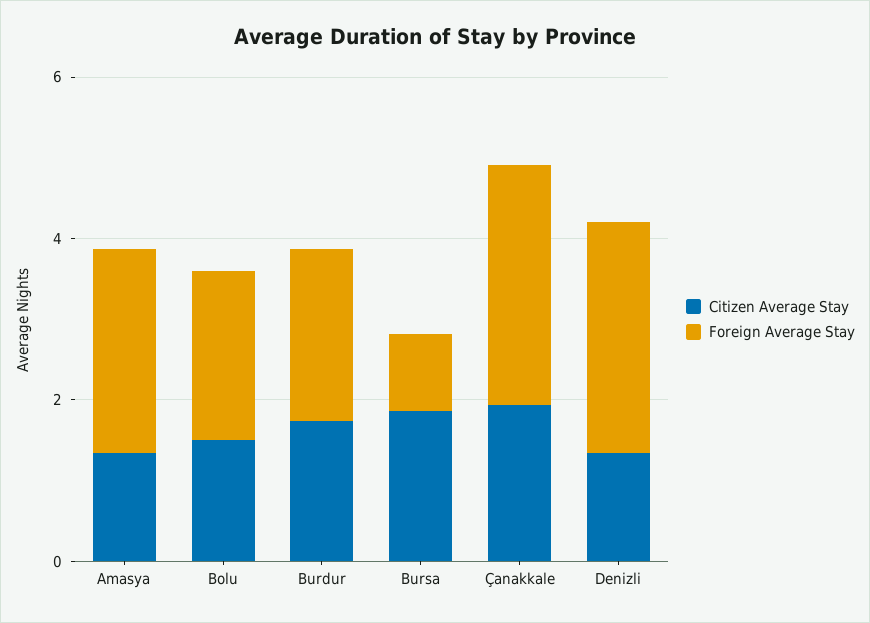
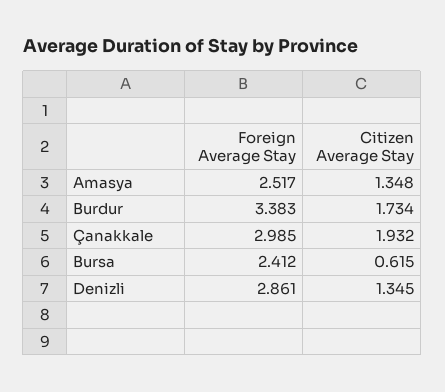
  {
    "Citizen Average Stay": {
      "Amasya": 1.348,
-     "Bolu": 1.5,
      "Burdur": 1.734,
-     "Bursa": 2,
+     "Bursa": 0.615,
      "Çanakkale": 1.932,
      "Denizli": 1.345
    },
    "Foreign Average Stay": {
      "Amasya": 2.517,
-     "Bolu": 2,
-     "Burdur": 2,
+     "Burdur": 3.383,
-     "Bursa": 1,
+     "Bursa": 2.412,
      "Çanakkale": 2.985,
      "Denizli": 2.861
    }
  }

